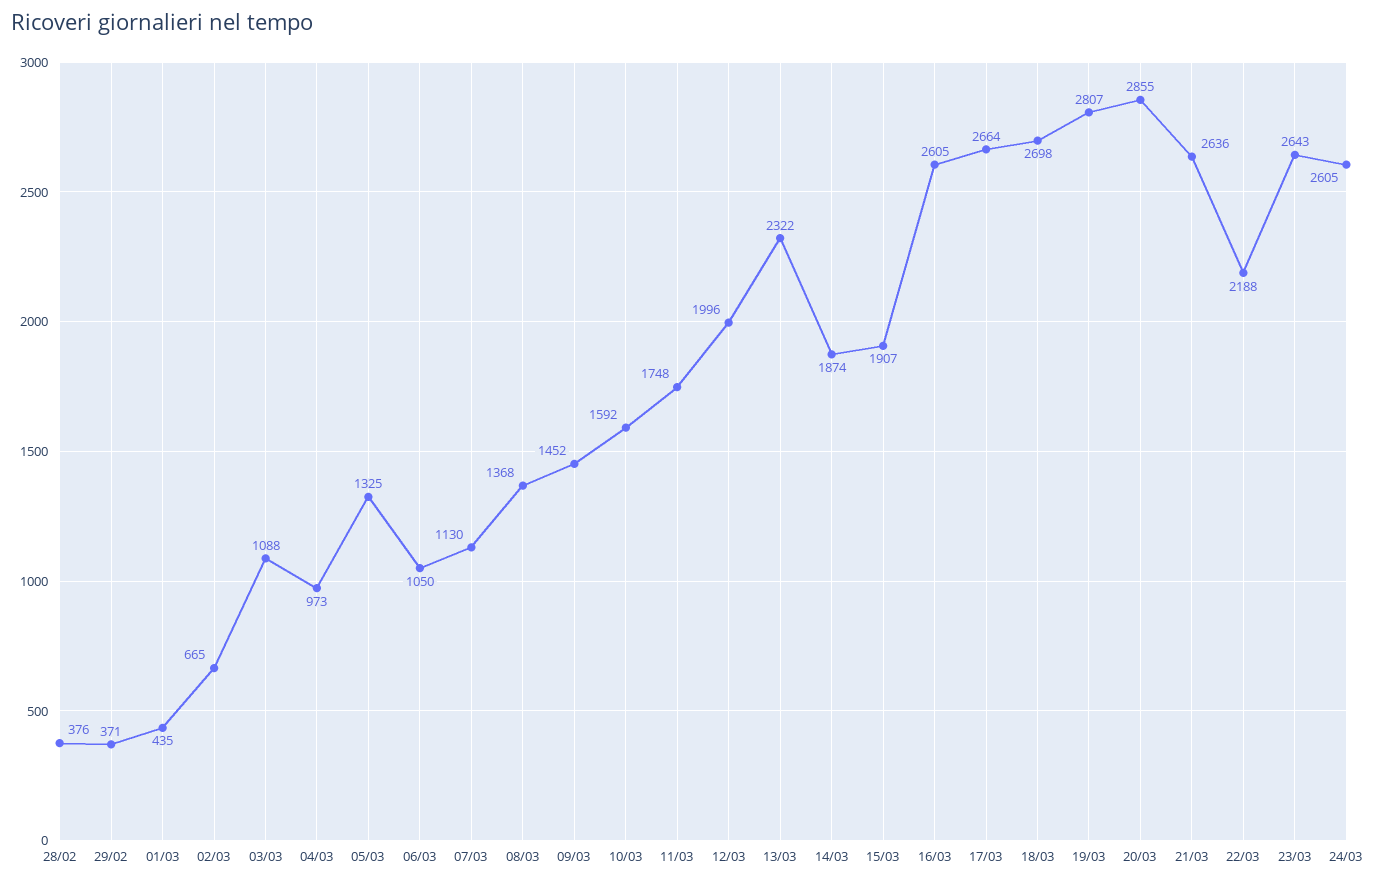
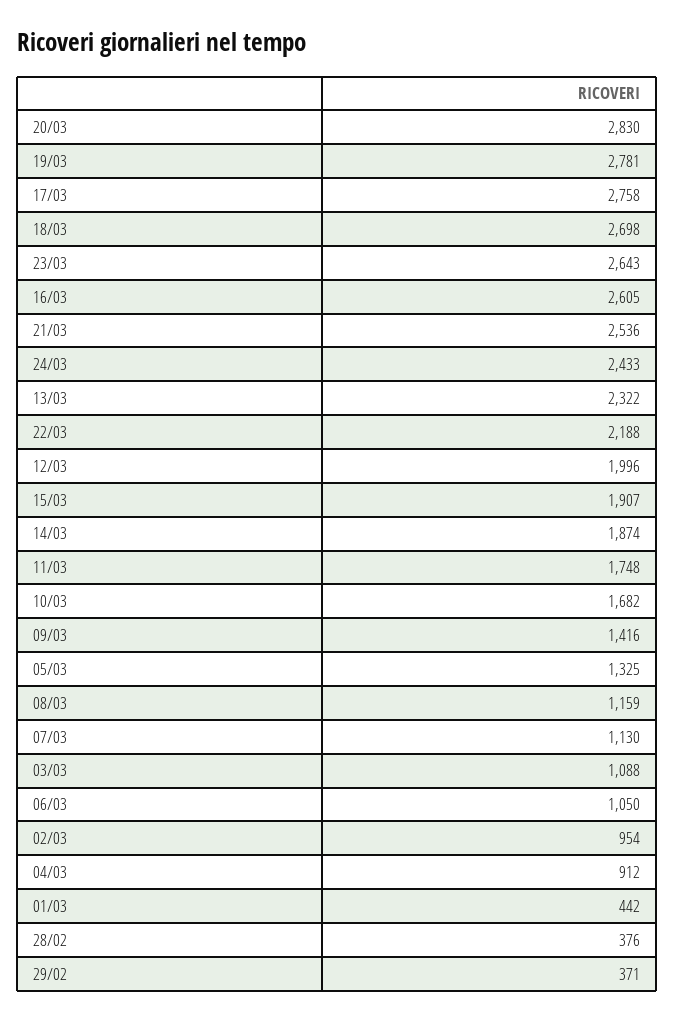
  {
    "28/02": 376,
    "29/02": 371,
-   "01/03": 435,
+   "01/03": 442,
-   "02/03": 665,
+   "02/03": 954,
    "03/03": 1088,
-   "04/03": 973,
+   "04/03": 912,
    "05/03": 1325,
    "06/03": 1050,
    "07/03": 1130,
-   "08/03": 1368,
+   "08/03": 1159,
-   "09/03": 1452,
+   "09/03": 1416,
-   "10/03": 1592,
+   "10/03": 1682,
    "11/03": 1748,
    "12/03": 1996,
    "13/03": 2322,
    "14/03": 1874,
    "15/03": 1907,
    "16/03": 2605,
-   "17/03": 2664,
+   "17/03": 2758,
    "18/03": 2698,
-   "19/03": 2807,
+   "19/03": 2781,
-   "20/03": 2855,
+   "20/03": 2830,
-   "21/03": 2636,
+   "21/03": 2536,
    "22/03": 2188,
    "23/03": 2643,
-   "24/03": 2605
+   "24/03": 2433
  }

